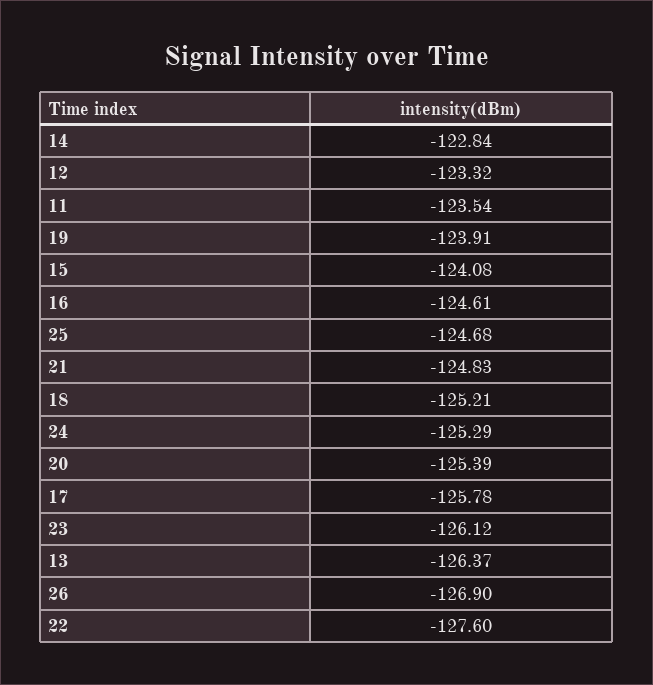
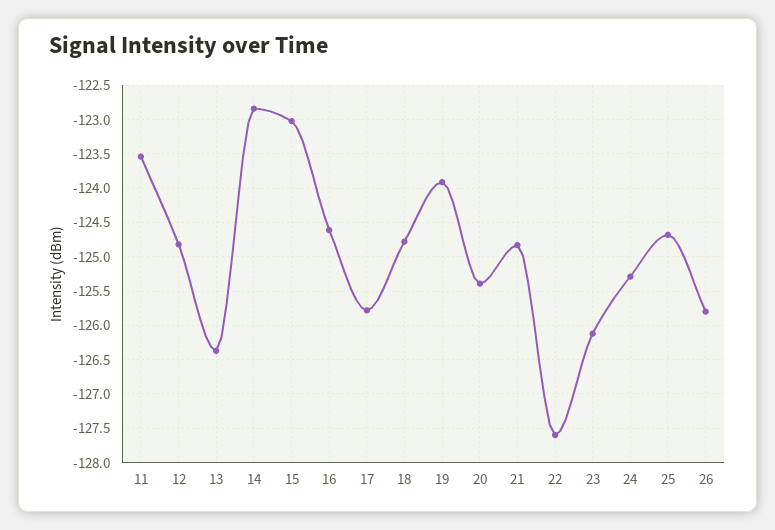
  {
    "14": -122.84,
-   "12": -123.32,
+   "12": -124.8,
    "11": -123.54,
    "19": -123.91,
-   "15": -124.08,
+   "15": -123,
    "16": -124.61,
    "25": -124.68,
    "21": -124.83,
-   "18": -125.21,
+   "18": -124.8,
    "24": -125.29,
    "20": -125.39,
    "17": -125.78,
    "23": -126.12,
    "13": -126.37,
-   "26": -126.9,
+   "26": -125.8,
    "22": -127.6
  }

